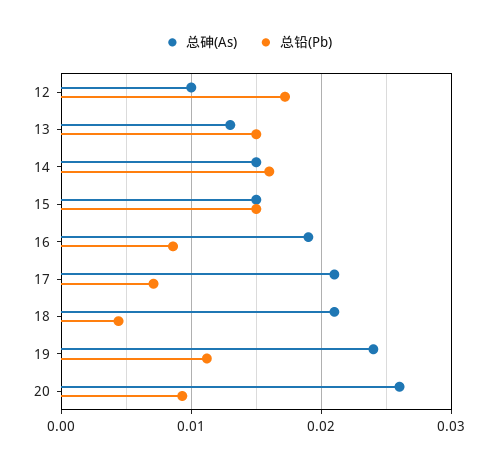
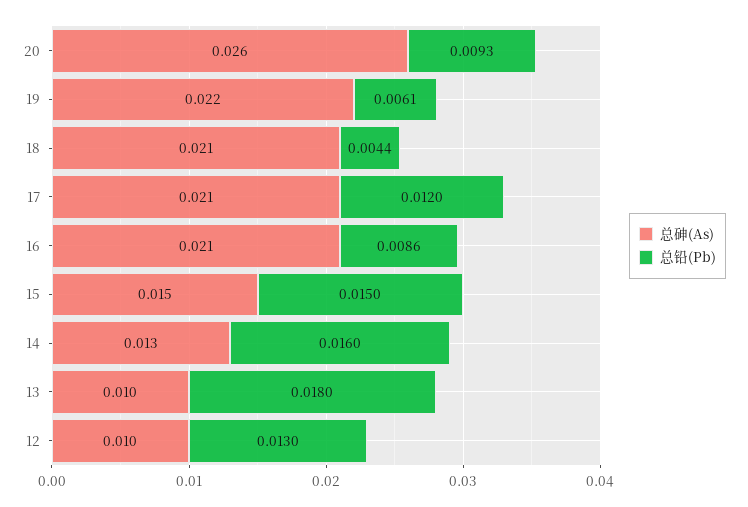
  {
    "总砷(As)": {
      "12": 0.01,
-     "13": 0.013,
+     "13": 0.01,
-     "14": 0.015,
+     "14": 0.013,
      "15": 0.015,
-     "16": 0.019,
+     "16": 0.021,
      "17": 0.021,
      "18": 0.021,
-     "19": 0.024,
+     "19": 0.022,
      "20": 0.026
    },
    "总铅(Pb)": {
-     "12": 0.017,
+     "12": 0.013,
-     "13": 0.015,
+     "13": 0.018,
      "14": 0.016,
      "15": 0.015,
      "16": 0.0086,
-     "17": 0.007,
+     "17": 0.012,
      "18": 0.0044,
-     "19": 0.011,
+     "19": 0.0061,
      "20": 0.0093
    }
  }

